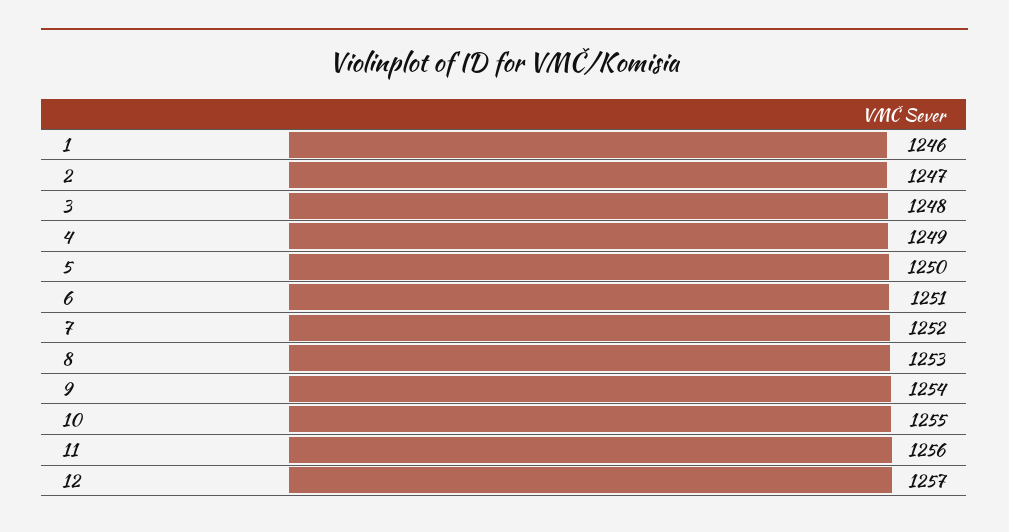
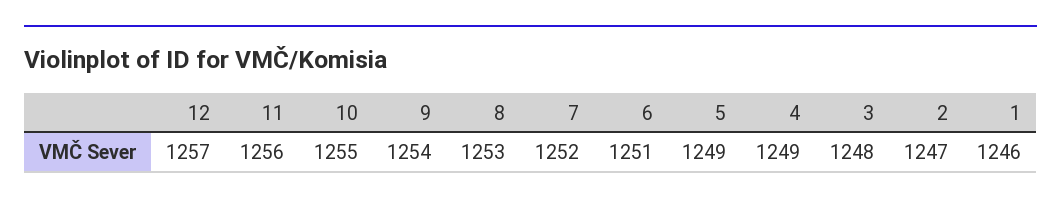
  {
    "1": 1246,
    "2": 1247,
    "3": 1248,
    "4": 1249,
-   "5": 1250,
+   "5": 1249,
    "6": 1251,
    "7": 1252,
    "8": 1253,
    "9": 1254,
    "10": 1255,
    "11": 1256,
    "12": 1257
  }

